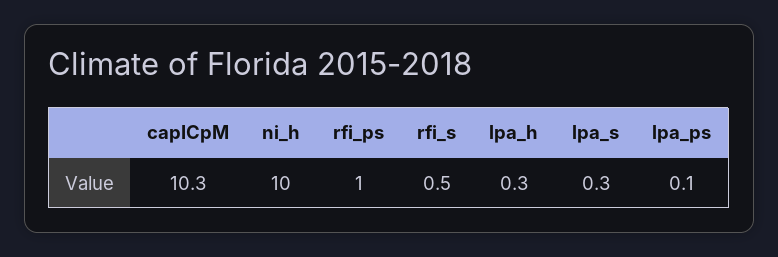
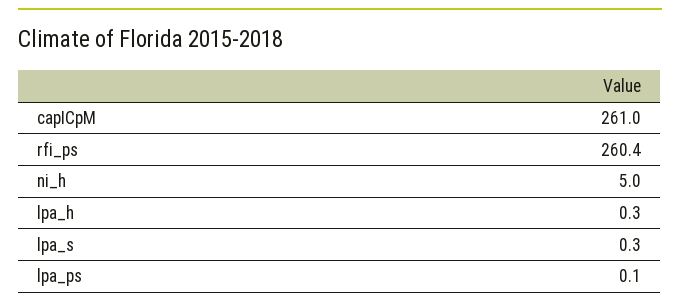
  {
-   "capICpM": 10.3,
+   "capICpM": 261,
-   "ni_h": 10,
+   "ni_h": 5,
-   "rfi_ps": 1,
+   "rfi_ps": 260.4,
-   "rfi_s": 0.5,
    "lpa_h": 0.3,
    "lpa_s": 0.3,
    "lpa_ps": 0.1
  }

